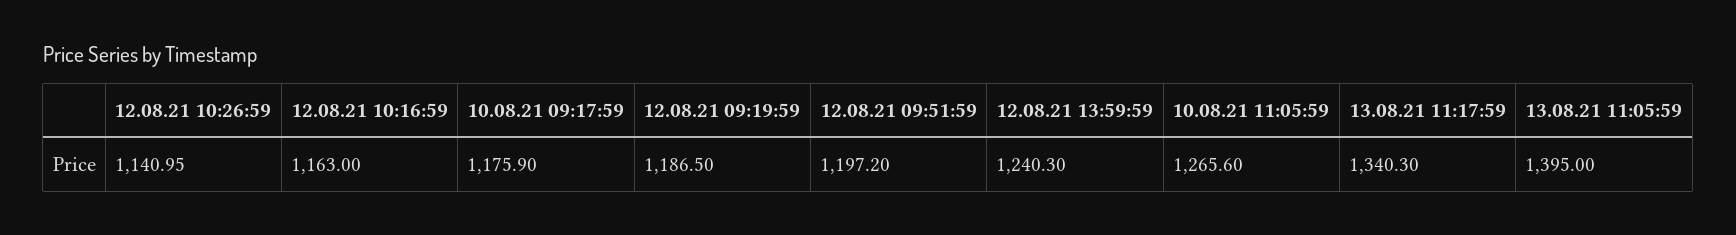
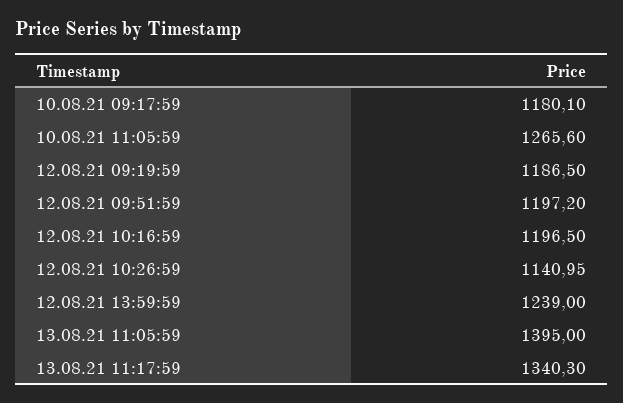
  {
    "12.08.21 10:26:59": 1140.95,
-   "12.08.21 10:16:59": 1163,
+   "12.08.21 10:16:59": 1196.5,
-   "10.08.21 09:17:59": 1175.9,
+   "10.08.21 09:17:59": 1180.1,
    "12.08.21 09:19:59": 1186.5,
    "12.08.21 09:51:59": 1197.2,
-   "12.08.21 13:59:59": 1240.3,
+   "12.08.21 13:59:59": 1239,
    "10.08.21 11:05:59": 1265.6,
    "13.08.21 11:17:59": 1340.3,
    "13.08.21 11:05:59": 1395
  }

